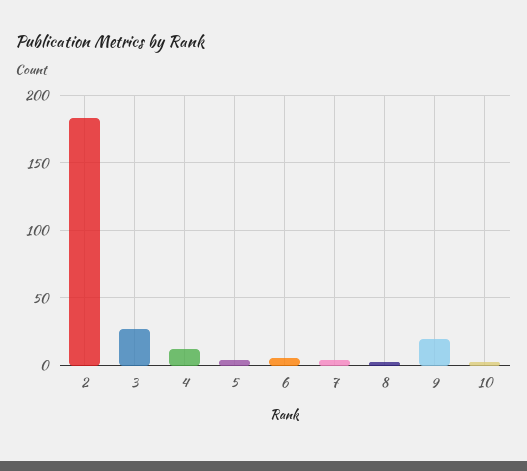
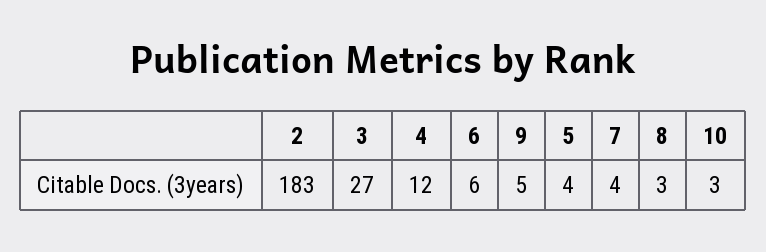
  {
    "2": 183,
    "3": 27,
    "4": 12,
    "5": 4,
    "6": 6,
    "7": 4,
    "8": 3,
-   "9": 20,
+   "9": 5,
    "10": 3
  }

